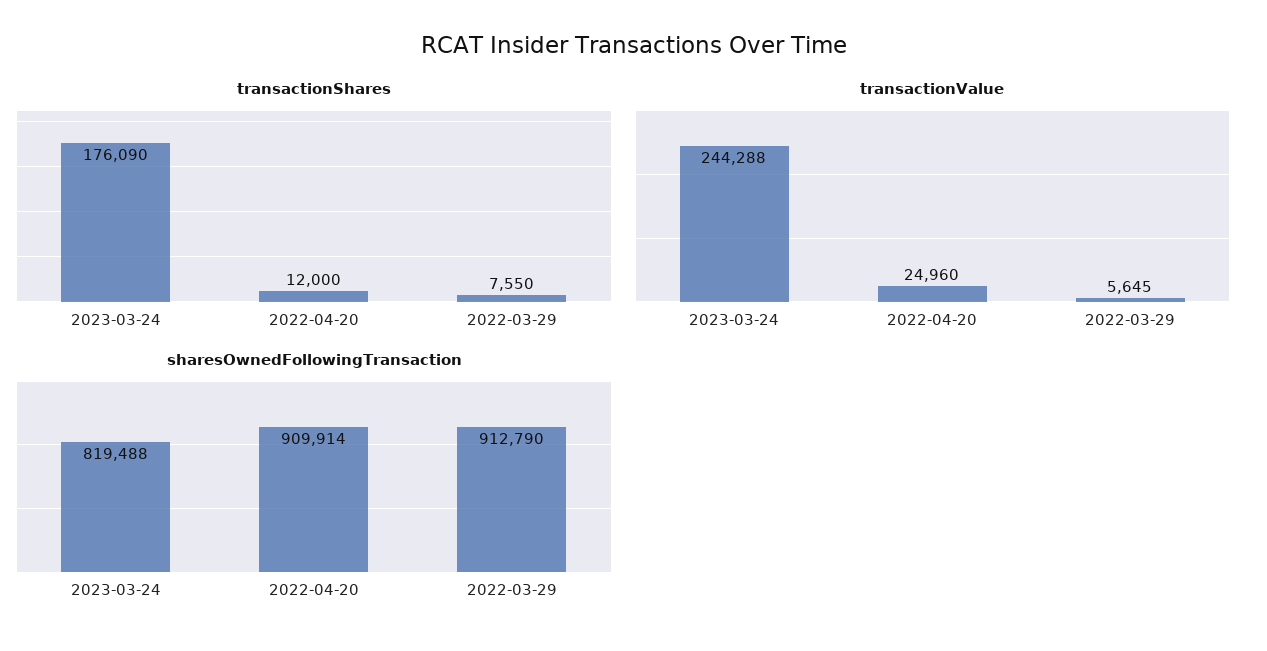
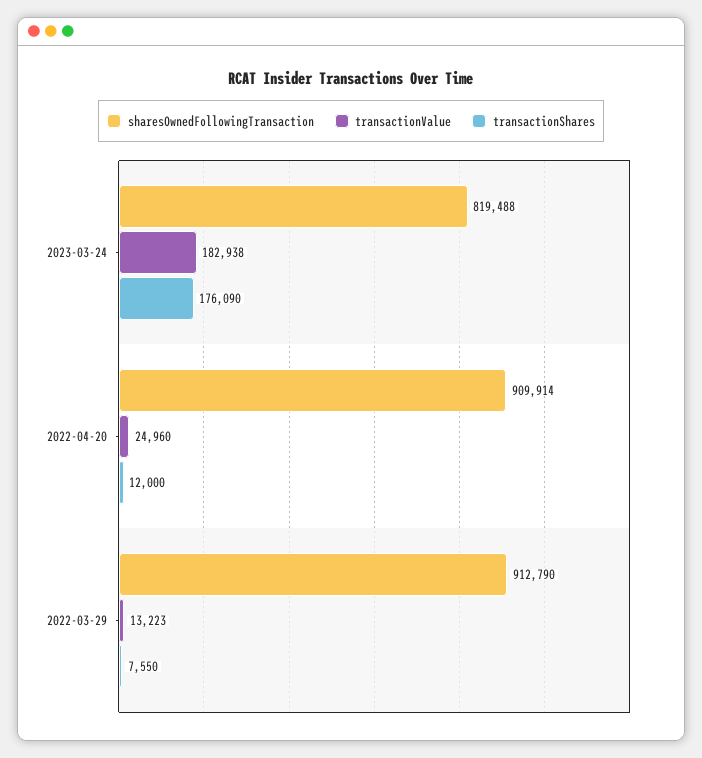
  {
    "transactionShares": {
      "2023-03-24": 176090,
      "2022-04-20": 12000,
      "2022-03-29": 7550
    },
    "transactionValue": {
-     "2023-03-24": 244288,
+     "2023-03-24": 182938,
      "2022-04-20": 24960,
-     "2022-03-29": 5645
+     "2022-03-29": 13223
    },
    "sharesOwnedFollowingTransaction": {
      "2023-03-24": 819488,
      "2022-04-20": 909914,
      "2022-03-29": 912790
    }
  }

